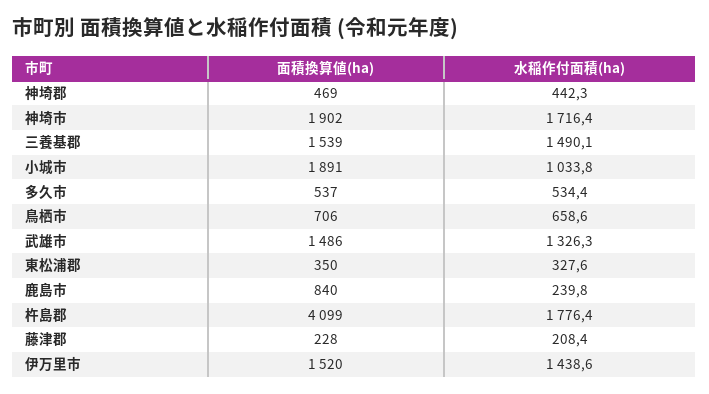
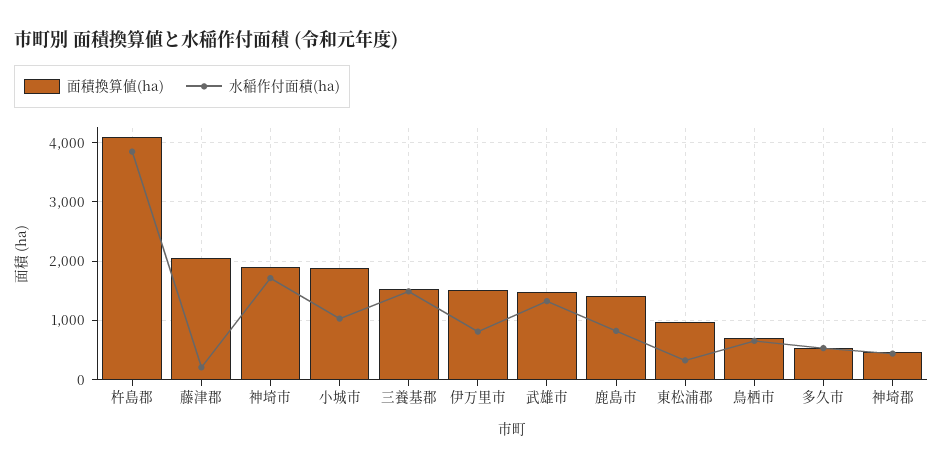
  {
    "面積換算値(ha)": {
      "神埼郡": 469,
      "神埼市": 1902,
      "三養基郡": 1539,
      "小城市": 1891,
      "多久市": 537,
      "鳥栖市": 706,
      "武雄市": 1486,
-     "東松浦郡": 350,
+     "東松浦郡": 1000,
-     "鹿島市": 840,
+     "鹿島市": 1400,
      "杵島郡": 4099,
-     "藤津郡": 228,
+     "藤津郡": 2000,
      "伊万里市": 1520
    },
    "水稲作付面積(ha)": {
      "神埼郡": 442.3,
      "神埼市": 1716.4,
      "三養基郡": 1490.1,
      "小城市": 1033.8,
      "多久市": 534.4,
      "鳥栖市": 658.6,
      "武雄市": 1326.3,
      "東松浦郡": 327.6,
-     "鹿島市": 239.8,
+     "鹿島市": 800,
-     "杵島郡": 1776.4,
+     "杵島郡": 3800,
      "藤津郡": 208.4,
-     "伊万里市": 1438.6
+     "伊万里市": 800
    }
  }

